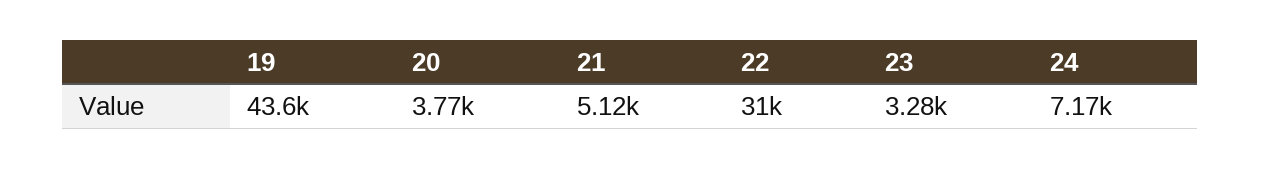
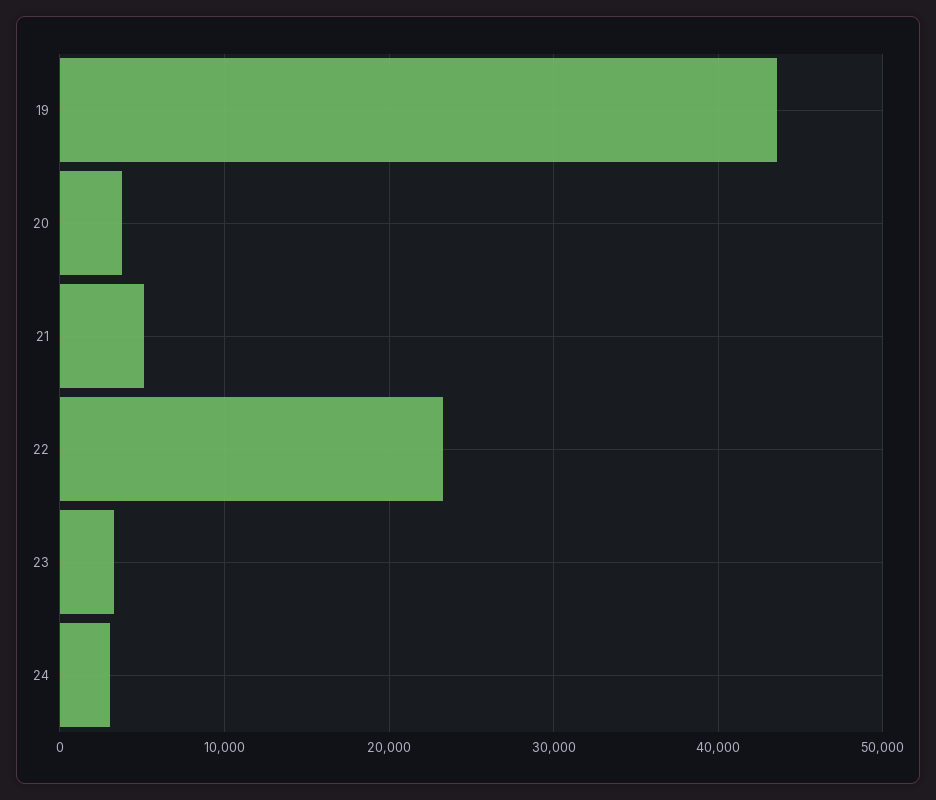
  {
    "19": 43600,
    "20": 3770,
    "21": 5120,
-   "22": 31000,
+   "22": 23000,
    "23": 3280,
-   "24": 7170
+   "24": 3000
  }

